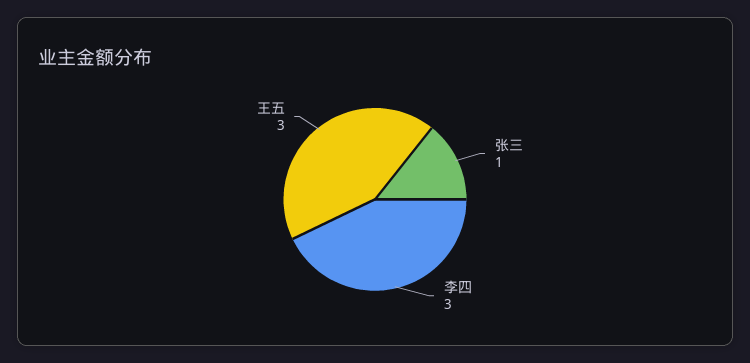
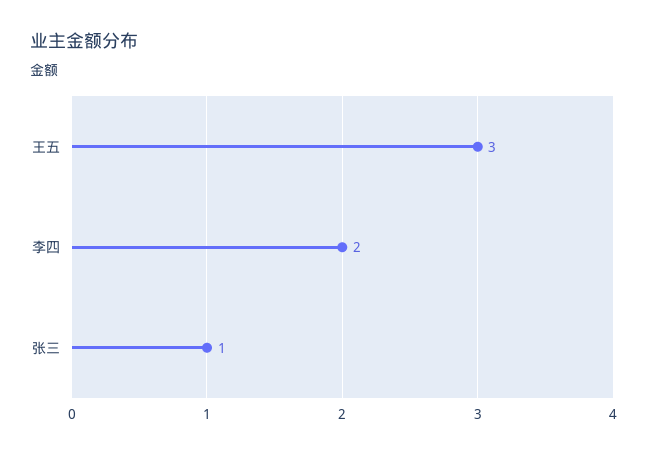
  {
    "张三": 1,
-   "李四": 3,
+   "李四": 2,
    "王五": 3
  }

